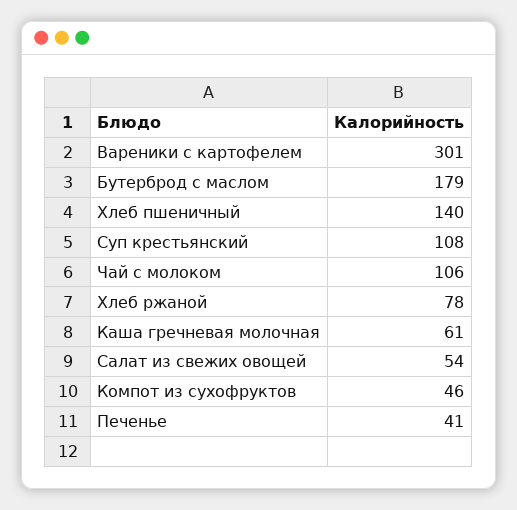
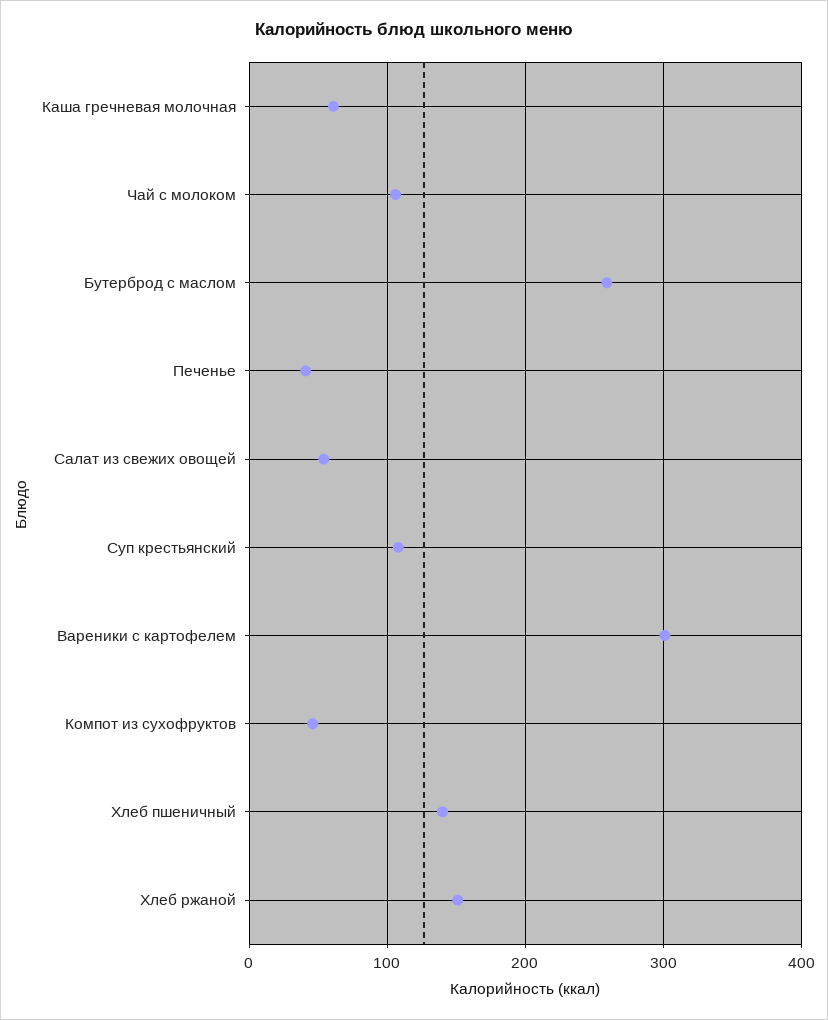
  {
    "Вареники с картофелем": 301,
-   "Бутерброд с маслом": 179,
+   "Бутерброд с маслом": 260,
    "Хлеб пшеничный": 140,
    "Суп крестьянский": 108,
    "Чай с молоком": 106,
-   "Хлеб ржаной": 78,
+   "Хлеб ржаной": 150,
    "Каша гречневая молочная": 61,
    "Салат из свежих овощей": 54,
    "Компот из сухофруктов": 46,
    "Печенье": 41
  }

